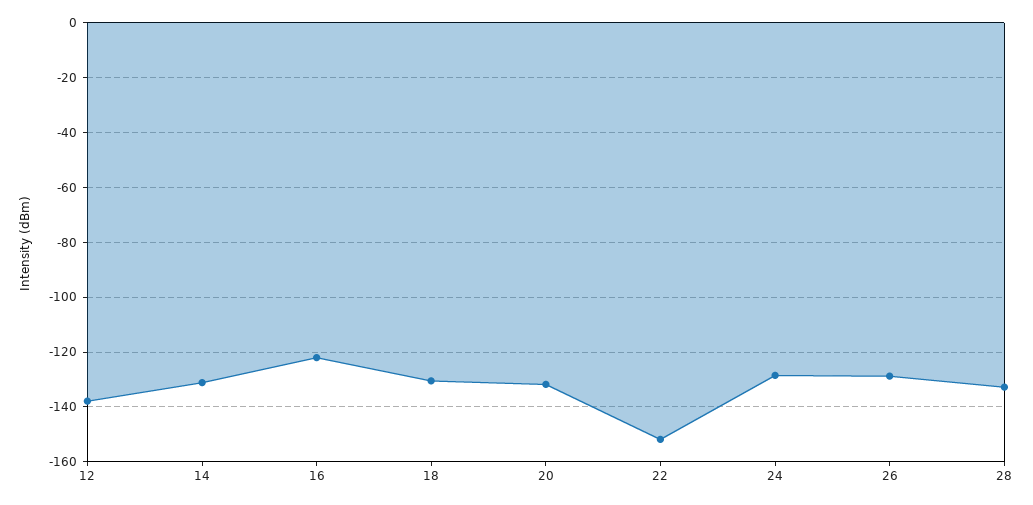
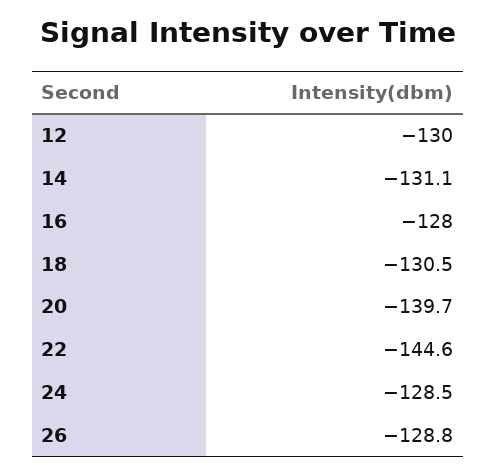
  {
-   "12": -137.5,
+   "12": -130,
    "14": -131.1,
-   "16": -122.5,
+   "16": -128,
    "18": -130.5,
-   "20": -132.5,
+   "20": -139.7,
-   "22": -152.5,
+   "22": -144.6,
    "24": -128.5,
-   "26": -128.8,
+   "26": -128.8
-   "28": -132.5
  }

